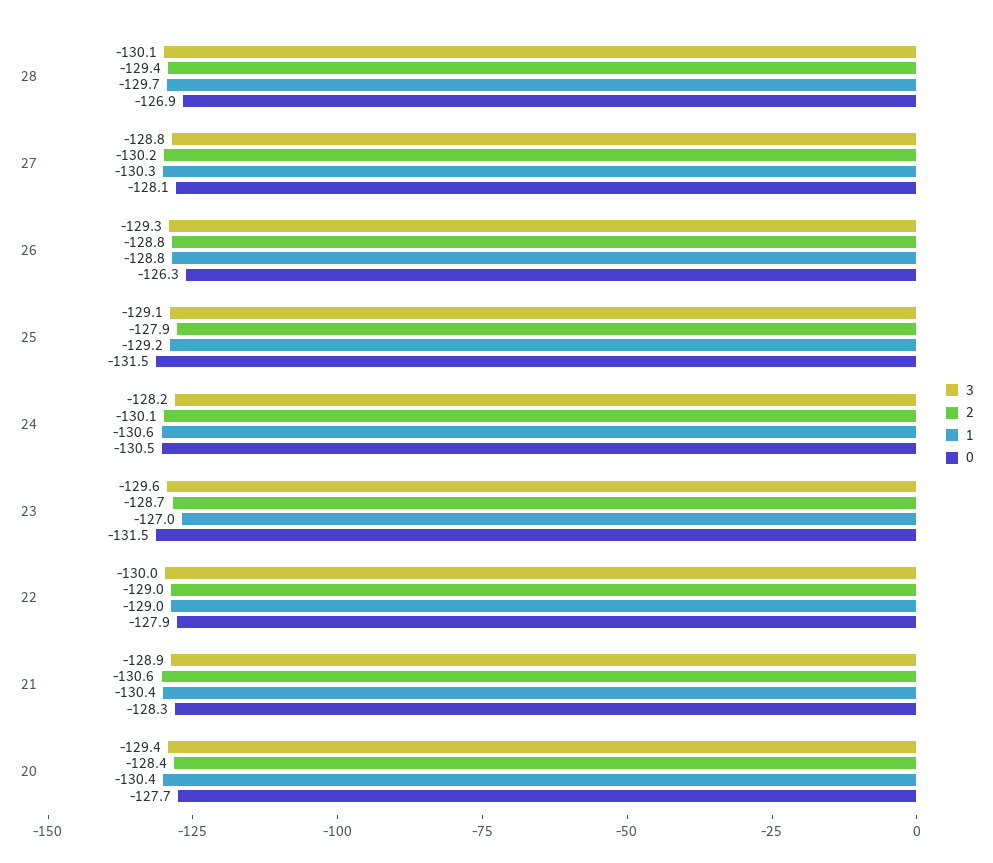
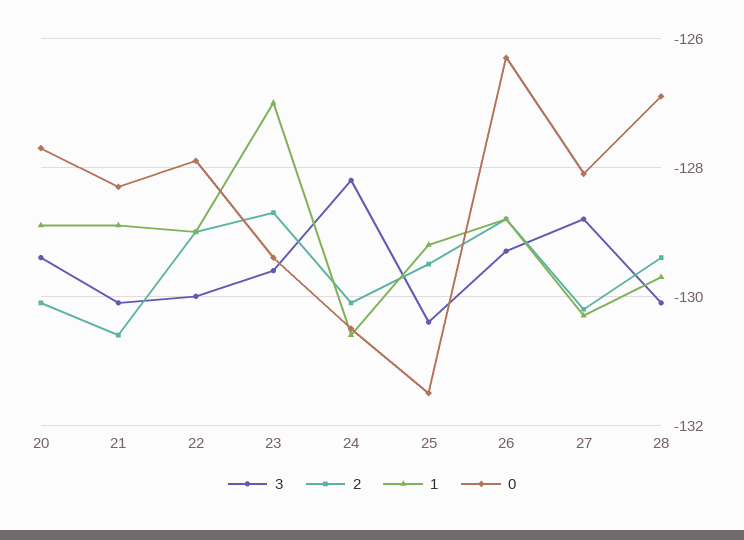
  {
    "3": {
      "28": -130.1,
      "27": -128.8,
      "26": -129.3,
-     "25": -129.1,
+     "25": -130.5,
      "24": -128.2,
      "23": -129.6,
      "22": -130,
-     "21": -128.9,
+     "21": -130,
      "20": -129.4
    },
    "2": {
      "28": -129.4,
      "27": -130.2,
      "26": -128.8,
-     "25": -127.9,
+     "25": -129.5,
      "24": -130.1,
      "23": -128.7,
      "22": -129,
      "21": -130.6,
-     "20": -128.4
+     "20": -130
    },
    "1": {
      "28": -129.7,
      "27": -130.3,
      "26": -128.8,
      "25": -129.2,
      "24": -130.6,
      "23": -127,
      "22": -129,
-     "21": -130.4,
+     "21": -129,
-     "20": -130.4
+     "20": -129
    },
    "0": {
      "28": -126.9,
      "27": -128.1,
      "26": -126.3,
      "25": -131.5,
      "24": -130.5,
-     "23": -131.5,
+     "23": -129.5,
      "22": -127.9,
      "21": -128.3,
      "20": -127.7
    }
  }

